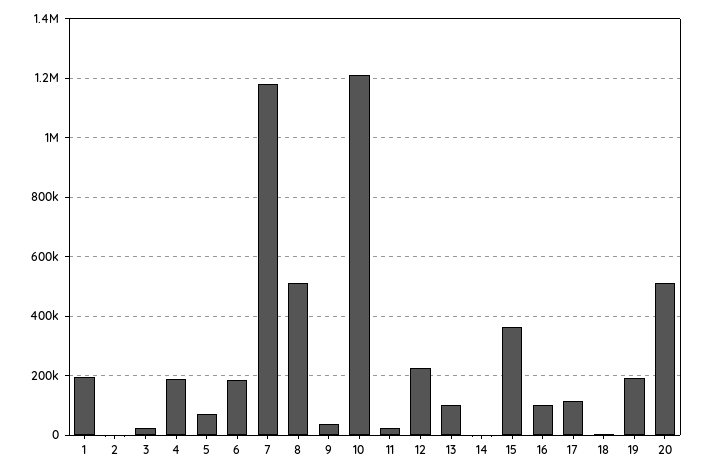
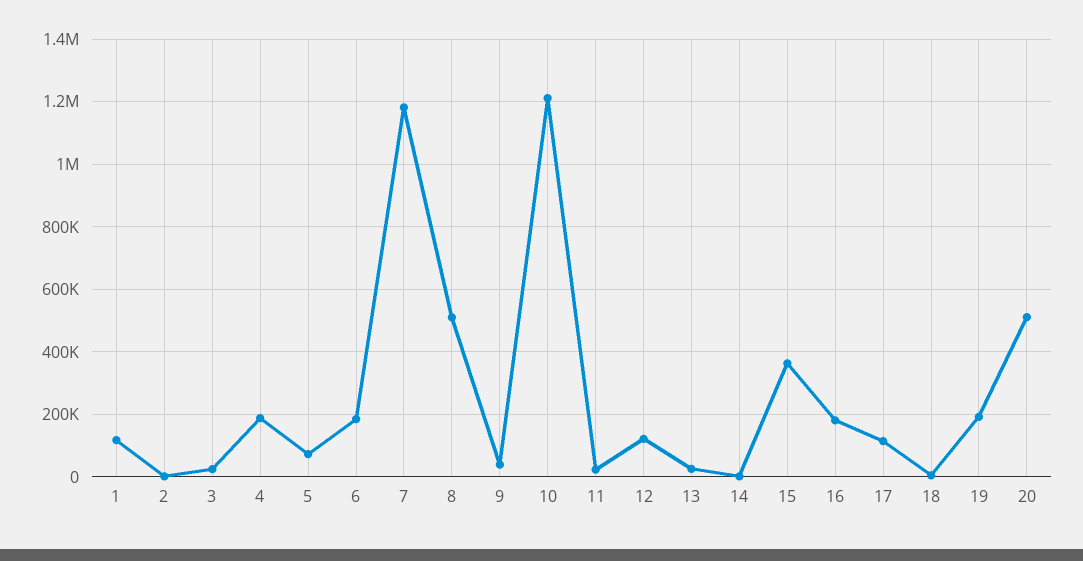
  {
-   "1": 200000,
+   "1": 120000,
    "2": 0,
    "3": 20000,
    "4": 180000,
    "5": 80000,
    "6": 180000,
    "7": 1180000,
    "8": 520000,
    "9": 40000,
    "10": 1220000,
    "11": 20000,
-   "12": 225000,
+   "12": 120000,
-   "13": 100000,
+   "13": 20000,
    "14": 0,
    "15": 360000,
-   "16": 100000,
+   "16": 180000,
    "17": 120000,
    "18": 0,
    "19": 200000,
    "20": 520000
  }

